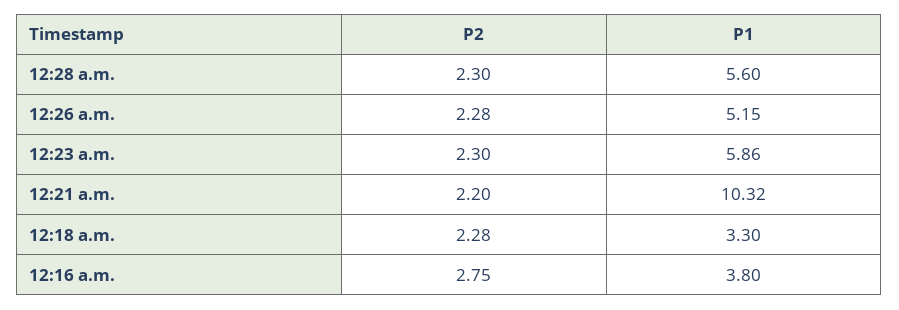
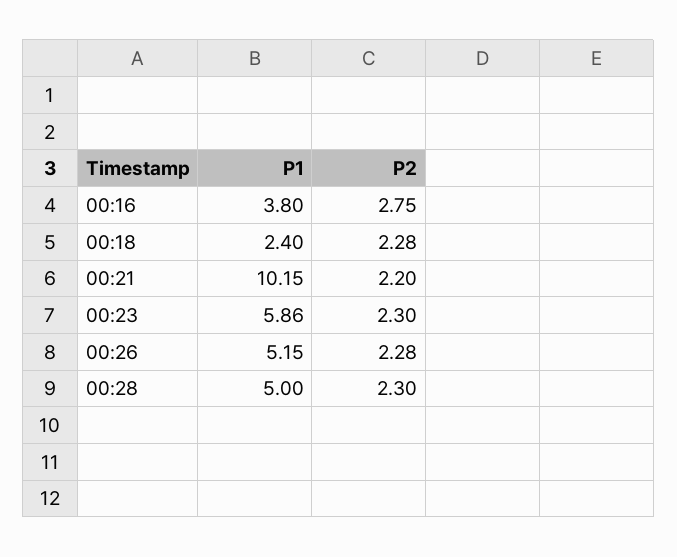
  {
    "P2": {
      "12:28 a.m.": 2.3,
      "12:26 a.m.": 2.28,
      "12:23 a.m.": 2.3,
      "12:21 a.m.": 2.2,
      "12:18 a.m.": 2.28,
      "12:16 a.m.": 2.75
    },
    "P1": {
-     "12:28 a.m.": 5.6,
+     "12:28 a.m.": 5,
      "12:26 a.m.": 5.15,
      "12:23 a.m.": 5.86,
-     "12:21 a.m.": 10.32,
+     "12:21 a.m.": 10.15,
-     "12:18 a.m.": 3.3,
+     "12:18 a.m.": 2.4,
      "12:16 a.m.": 3.8
    }
  }

